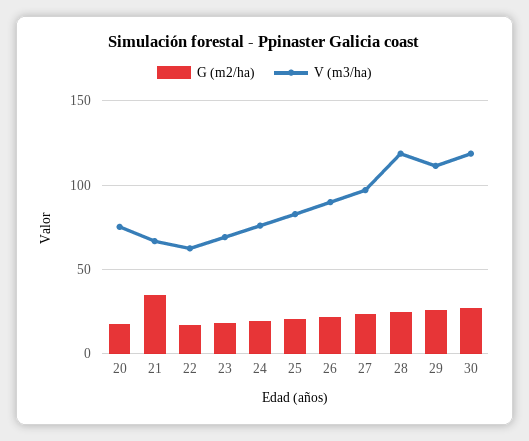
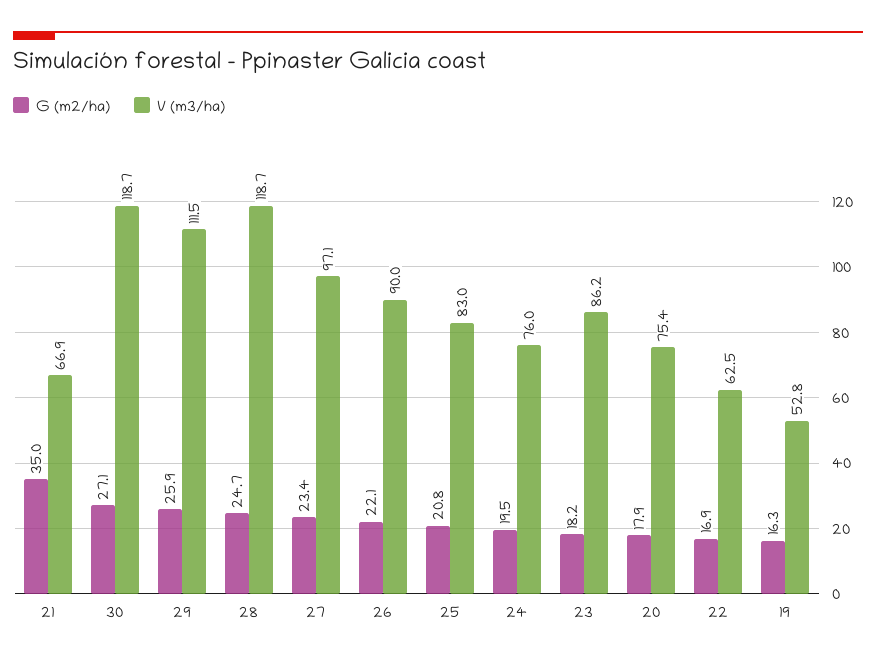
  {
    "G (m2/ha)": {
      "20": 17.9,
      "21": 35,
      "22": 16.9,
      "23": 18.2,
      "24": 19.5,
      "25": 20.8,
      "26": 22.1,
      "27": 23.4,
      "28": 24.7,
      "29": 25.9,
-     "30": 27.1
+     "30": 27.1,
+     "19": 16.3
    },
    "V (m3/ha)": {
      "20": 75.4,
      "21": 66.9,
      "22": 62.5,
-     "23": 70,
+     "23": 86.2,
      "24": 76,
      "25": 83,
      "26": 90,
      "27": 97.1,
      "28": 118.7,
      "29": 111.5,
-     "30": 118.7
+     "30": 118.7,
+     "19": 52.8
    }
  }

